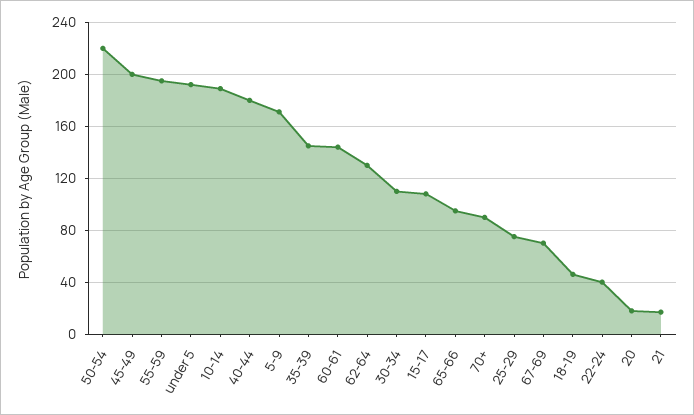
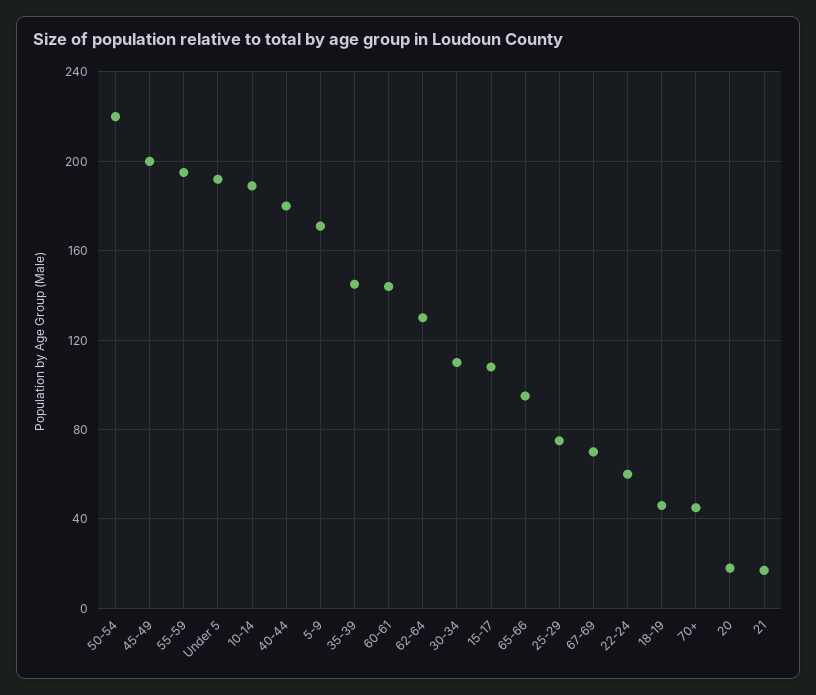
  {
    "50-54": 220,
    "45-49": 200,
    "55-59": 195,
    "under 5": 190,
    "10-14": 190,
    "40-44": 180,
    "5-9": 170,
    "35-39": 145,
    "60-61": 145,
    "62-64": 130,
    "30-34": 110,
    "15-17": 110,
    "65-66": 95,
-   "70+": 90,
+   "70+": 45,
    "25-29": 75,
    "67-69": 70,
    "18-19": 45,
-   "22-24": 40,
+   "22-24": 60,
    "20": 20,
    "21": 15
  }

